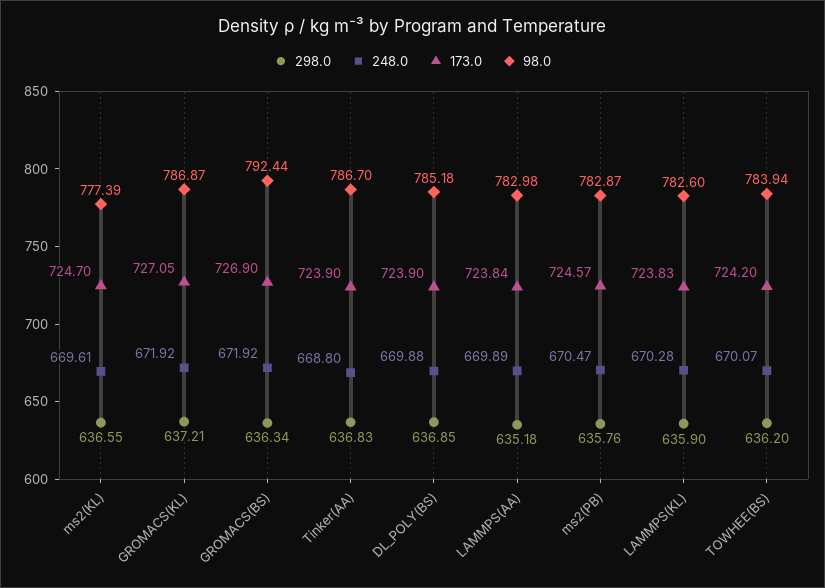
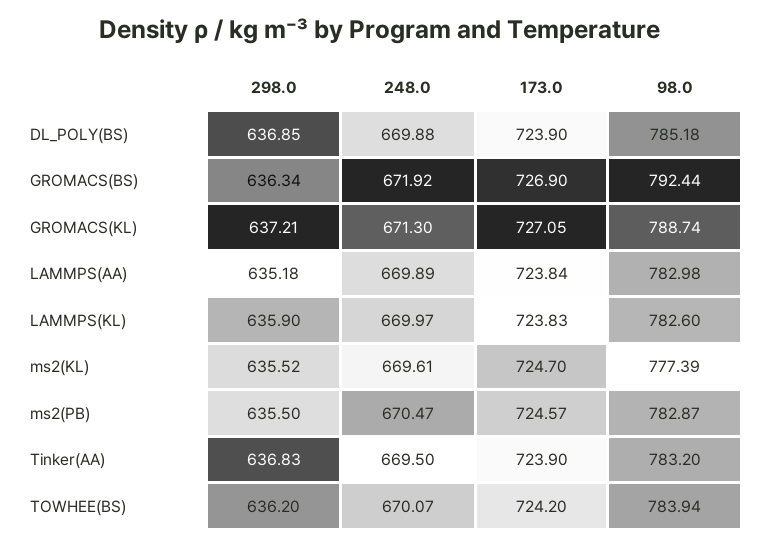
  {
    "298.0": {
-     "ms2(KL)": 636.55,
+     "ms2(KL)": 635.52,
      "GROMACS(KL)": 637.21,
      "GROMACS(BS)": 636.34,
      "Tinker(AA)": 636.83,
      "DL_POLY(BS)": 636.85,
      "LAMMPS(AA)": 635.18,
-     "ms2(PB)": 635.76,
+     "ms2(PB)": 635.5,
      "LAMMPS(KL)": 635.9,
      "TOWHEE(BS)": 636.2
    },
    "248.0": {
      "ms2(KL)": 669.61,
-     "GROMACS(KL)": 671.92,
+     "GROMACS(KL)": 671.3,
      "GROMACS(BS)": 671.92,
-     "Tinker(AA)": 668.8,
+     "Tinker(AA)": 669.5,
      "DL_POLY(BS)": 669.88,
      "LAMMPS(AA)": 669.89,
      "ms2(PB)": 670.47,
-     "LAMMPS(KL)": 670.28,
+     "LAMMPS(KL)": 669.97,
      "TOWHEE(BS)": 670.07
    },
    "173.0": {
      "ms2(KL)": 724.7,
      "GROMACS(KL)": 727.05,
      "GROMACS(BS)": 726.9,
      "Tinker(AA)": 723.9,
      "DL_POLY(BS)": 723.9,
      "LAMMPS(AA)": 723.84,
      "ms2(PB)": 724.57,
      "LAMMPS(KL)": 723.83,
      "TOWHEE(BS)": 724.2
    },
    "98.0": {
      "ms2(KL)": 777.39,
-     "GROMACS(KL)": 786.87,
+     "GROMACS(KL)": 788.74,
      "GROMACS(BS)": 792.44,
-     "Tinker(AA)": 786.7,
+     "Tinker(AA)": 783.2,
      "DL_POLY(BS)": 785.18,
      "LAMMPS(AA)": 782.98,
      "ms2(PB)": 782.87,
      "LAMMPS(KL)": 782.6,
      "TOWHEE(BS)": 783.94
    }
  }

